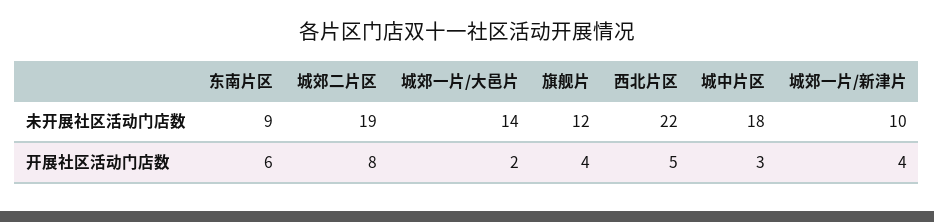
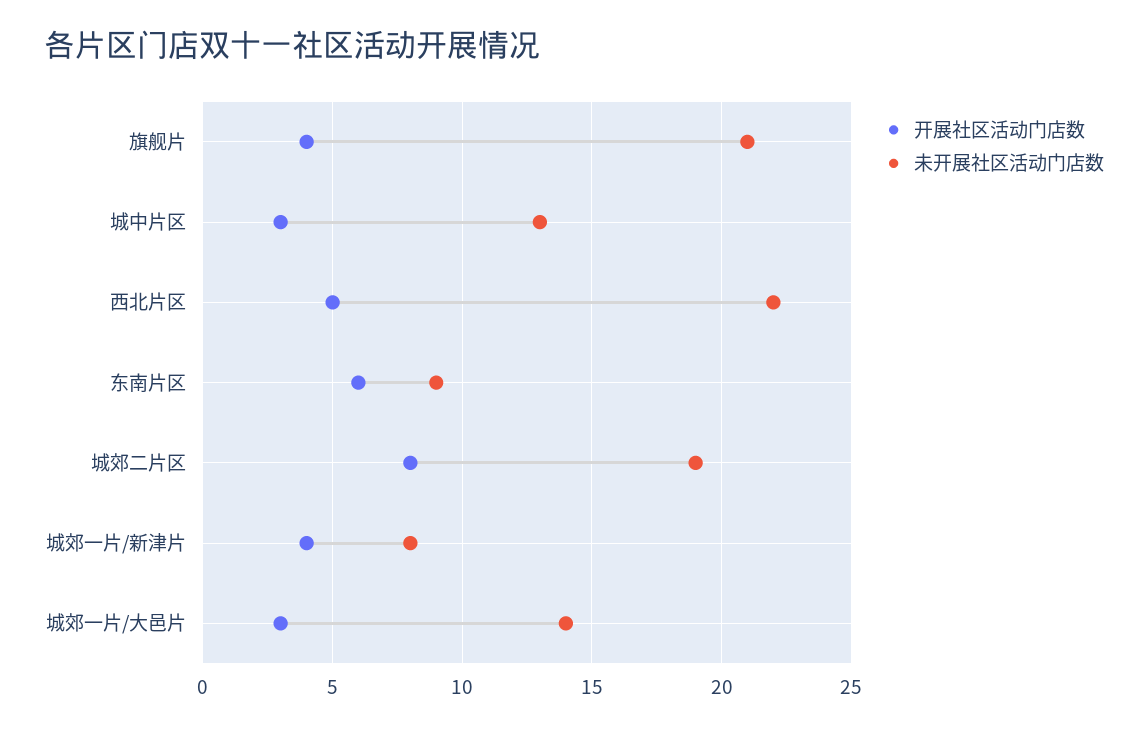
  {
    "未开展社区活动门店数": {
      "东南片区": 9,
      "城郊二片区": 19,
      "城郊一片/大邑片": 14,
-     "旗舰片": 12,
+     "旗舰片": 21,
      "西北片区": 22,
-     "城中片区": 18,
+     "城中片区": 13,
-     "城郊一片/新津片": 10
+     "城郊一片/新津片": 8
    },
    "开展社区活动门店数": {
      "东南片区": 6,
      "城郊二片区": 8,
-     "城郊一片/大邑片": 2,
+     "城郊一片/大邑片": 3,
      "旗舰片": 4,
      "西北片区": 5,
      "城中片区": 3,
      "城郊一片/新津片": 4
    }
  }

